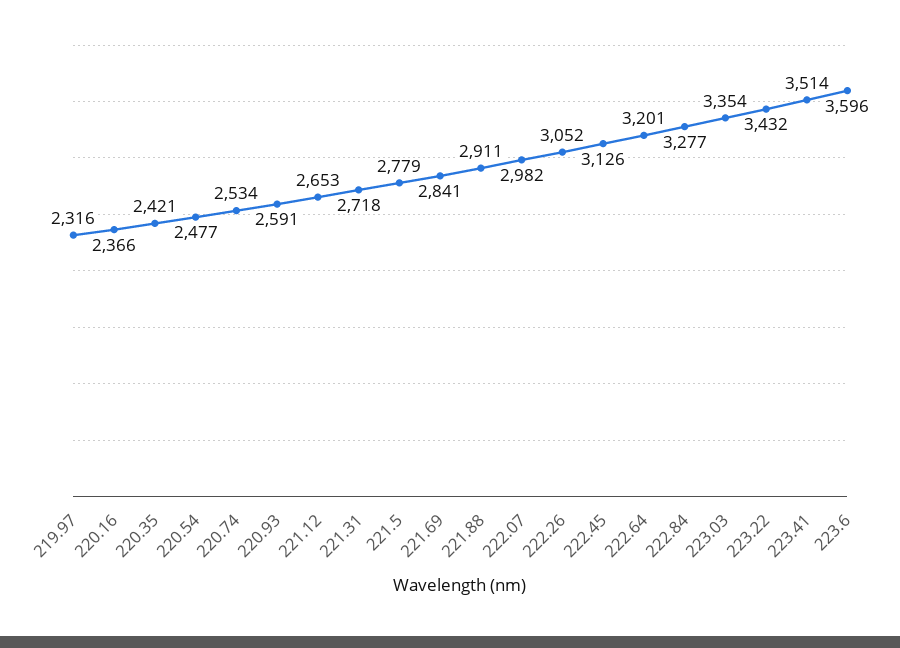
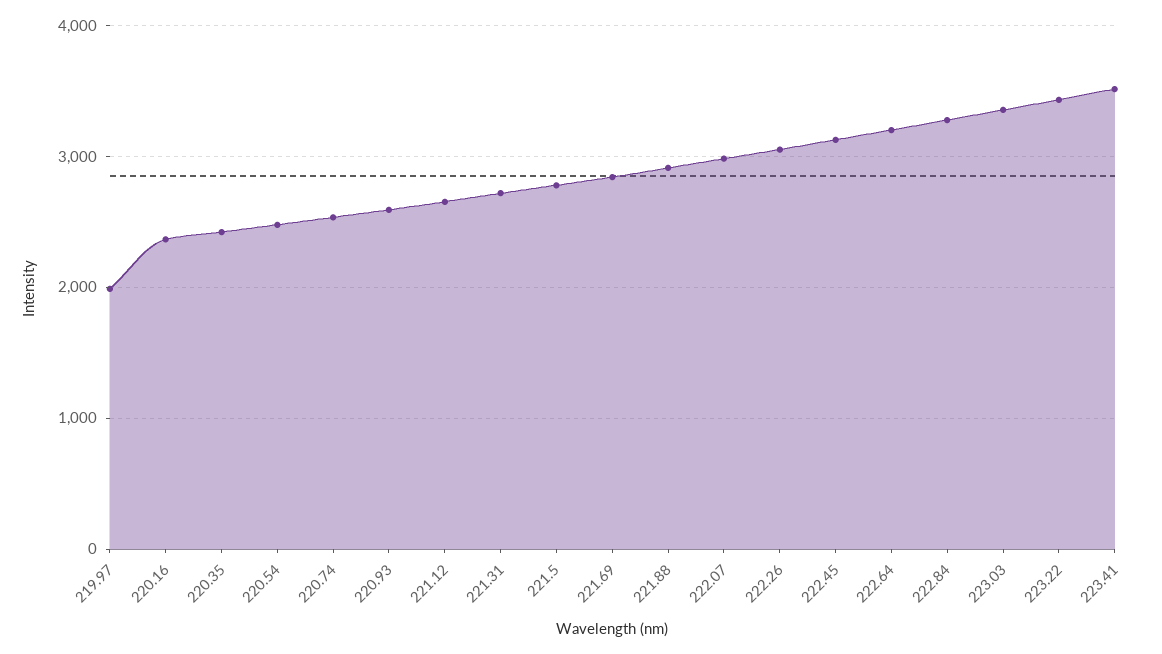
  {
-   "219.97": 2316,
+   "219.97": 2000,
    "220.16": 2366,
    "220.35": 2421,
    "220.54": 2477,
    "220.74": 2534,
    "220.93": 2591,
    "221.12": 2653,
    "221.31": 2718,
    "221.5": 2779,
    "221.69": 2841,
    "221.88": 2911,
    "222.07": 2982,
    "222.26": 3052,
    "222.45": 3126,
    "222.64": 3201,
    "222.84": 3277,
    "223.03": 3354,
    "223.22": 3432,
-   "223.41": 3514,
+   "223.41": 3514
-   "223.6": 3596
  }

